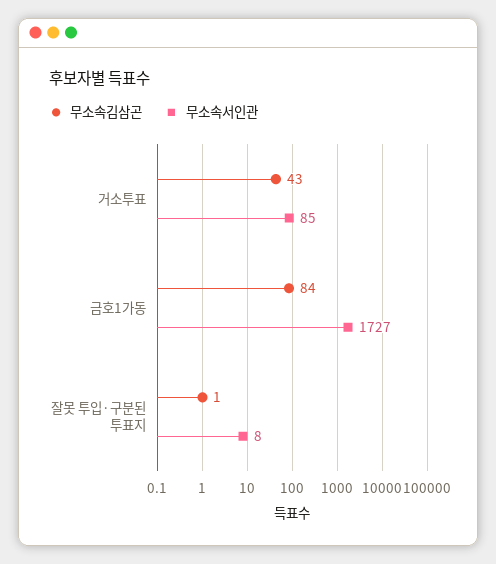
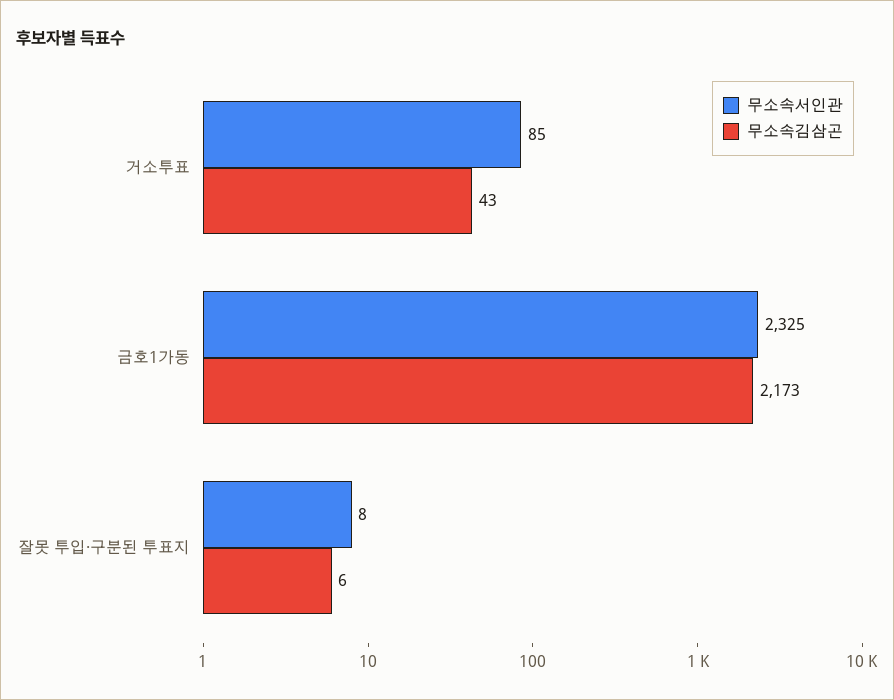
  {
    "무소속김삼곤": {
      "거소투표": 43,
-     "금호1가동": 84,
+     "금호1가동": 2173,
-     "잘못 투입·구분된 투표지": 1
+     "잘못 투입·구분된 투표지": 6
    },
    "무소속서인관": {
      "거소투표": 85,
-     "금호1가동": 1727,
+     "금호1가동": 2325,
      "잘못 투입·구분된 투표지": 8
    }
  }

